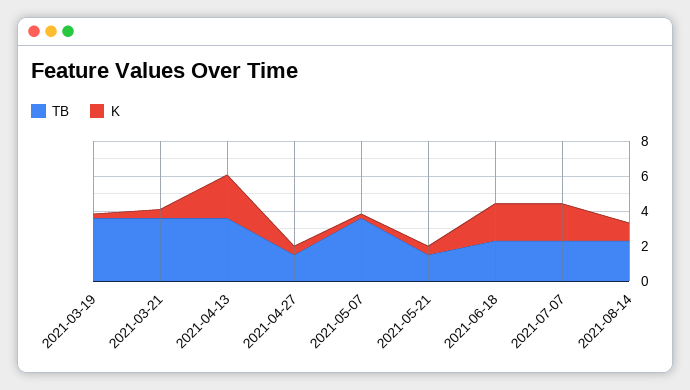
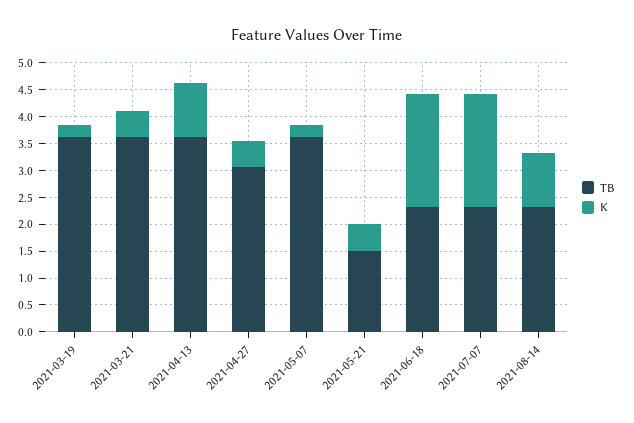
  {
    "TB": {
      "2021-03-19": 3.5,
      "2021-03-21": 3.5,
      "2021-04-13": 3.5,
-     "2021-04-27": 1.5,
+     "2021-04-27": 3,
      "2021-05-07": 3.5,
      "2021-05-21": 1.5,
      "2021-06-18": 2.25,
      "2021-07-07": 2.25,
      "2021-08-14": 2.25
    },
    "K": {
      "2021-03-19": 0.25,
      "2021-03-21": 0.5,
-     "2021-04-13": 2.5,
+     "2021-04-13": 1,
      "2021-04-27": 0.5,
      "2021-05-07": 0.25,
      "2021-05-21": 0.5,
      "2021-06-18": 2,
      "2021-07-07": 2,
      "2021-08-14": 1
    }
  }

